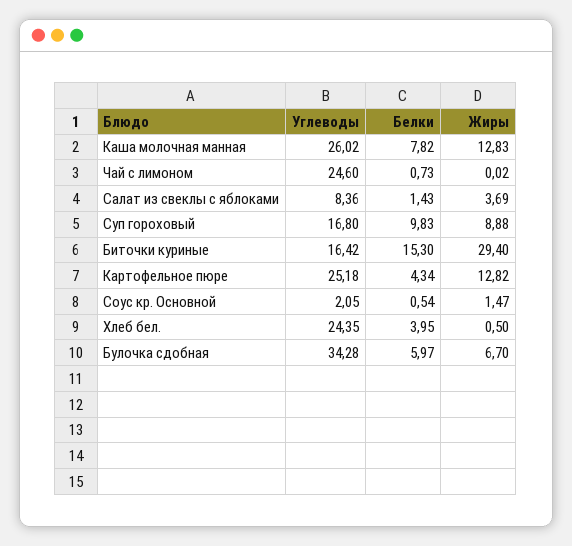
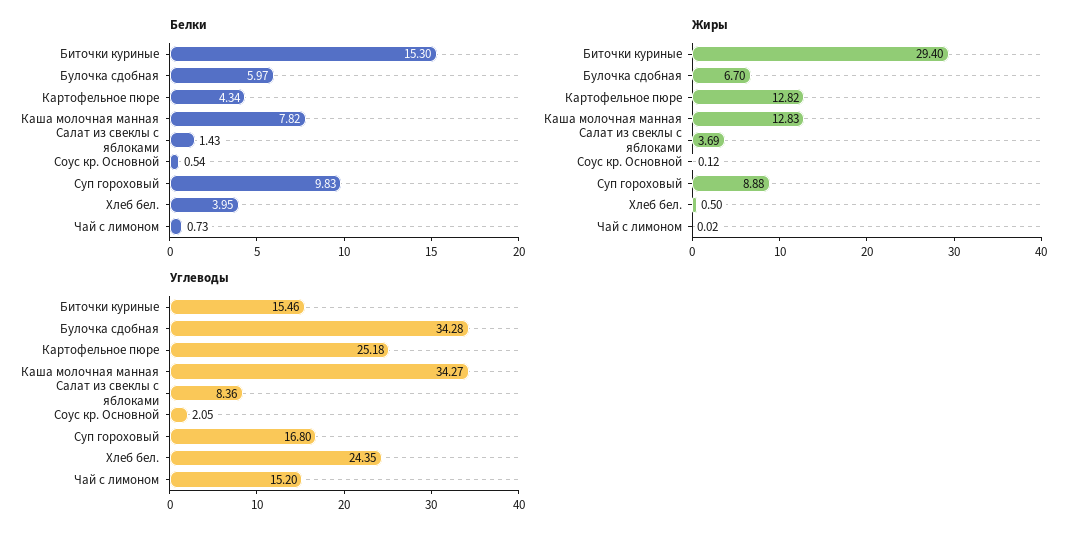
  {
    "Углеводы": {
-     "Каша молочная манная": 26.02,
+     "Каша молочная манная": 34.27,
-     "Чай с лимоном": 24.6,
+     "Чай с лимоном": 15.2,
      "Салат из свеклы с яблоками": 8.36,
      "Суп гороховый": 16.8,
-     "Биточки куриные": 16.42,
+     "Биточки куриные": 15.46,
      "Картофельное пюре": 25.18,
      "Соус кр. Основной": 2.05,
      "Хлеб бел.": 24.35,
      "Булочка сдобная": 34.28
    },
    "Белки": {
      "Каша молочная манная": 7.82,
      "Чай с лимоном": 0.73,
      "Салат из свеклы с яблоками": 1.43,
      "Суп гороховый": 9.83,
      "Биточки куриные": 15.3,
      "Картофельное пюре": 4.34,
      "Соус кр. Основной": 0.54,
      "Хлеб бел.": 3.95,
      "Булочка сдобная": 5.97
    },
    "Жиры": {
      "Каша молочная манная": 12.83,
      "Чай с лимоном": 0.02,
      "Салат из свеклы с яблоками": 3.69,
      "Суп гороховый": 8.88,
      "Биточки куриные": 29.4,
      "Картофельное пюре": 12.82,
-     "Соус кр. Основной": 1.47,
+     "Соус кр. Основной": 0.12,
      "Хлеб бел.": 0.5,
      "Булочка сдобная": 6.7
    }
  }

